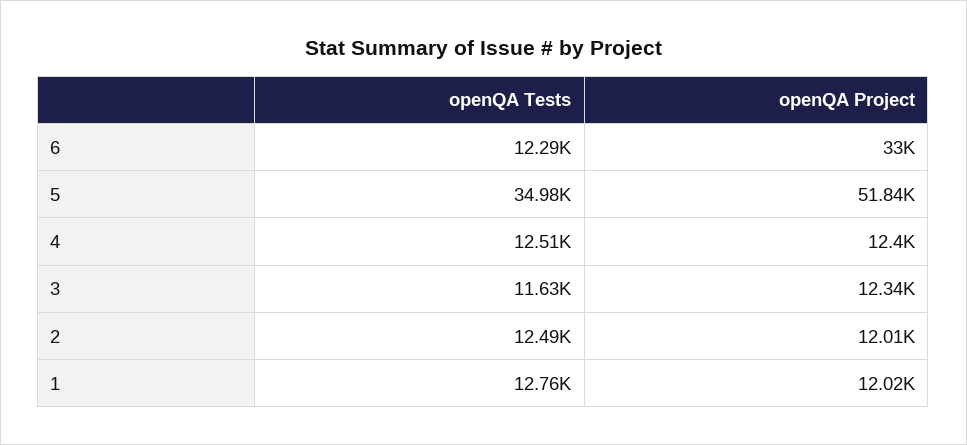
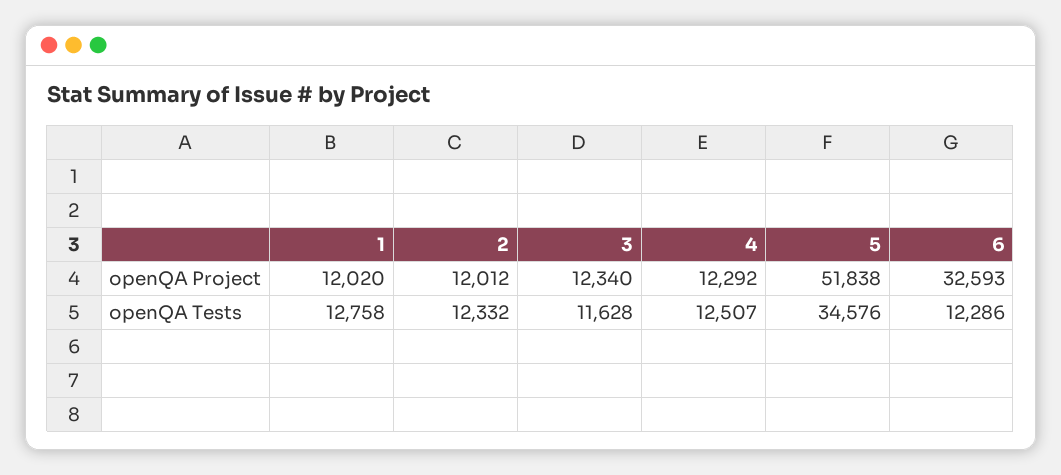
  {
    "openQA Tests": {
      "6": 12286,
-     "5": 34980,
+     "5": 34576,
      "4": 12507,
      "3": 11628,
-     "2": 12490,
+     "2": 12332,
      "1": 12758
    },
    "openQA Project": {
-     "6": 33000,
+     "6": 32593,
      "5": 51838,
-     "4": 12400,
+     "4": 12292,
      "3": 12340,
      "2": 12012,
      "1": 12020
    }
  }

